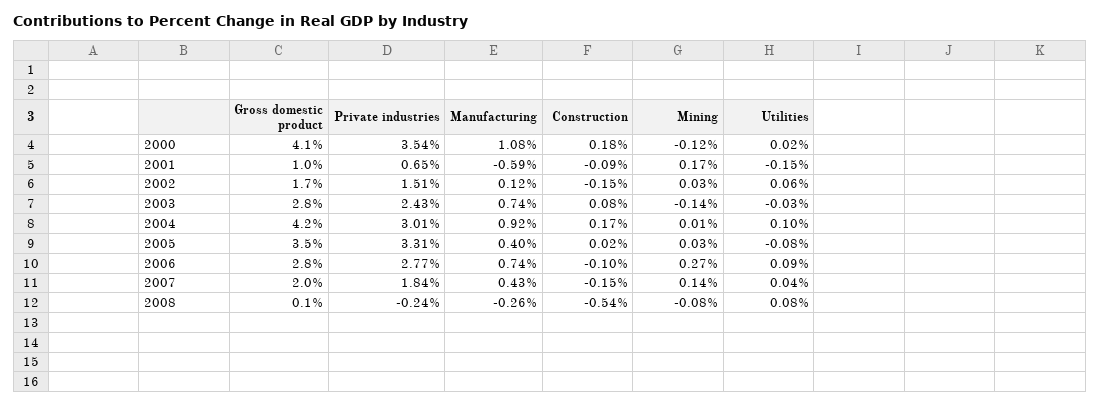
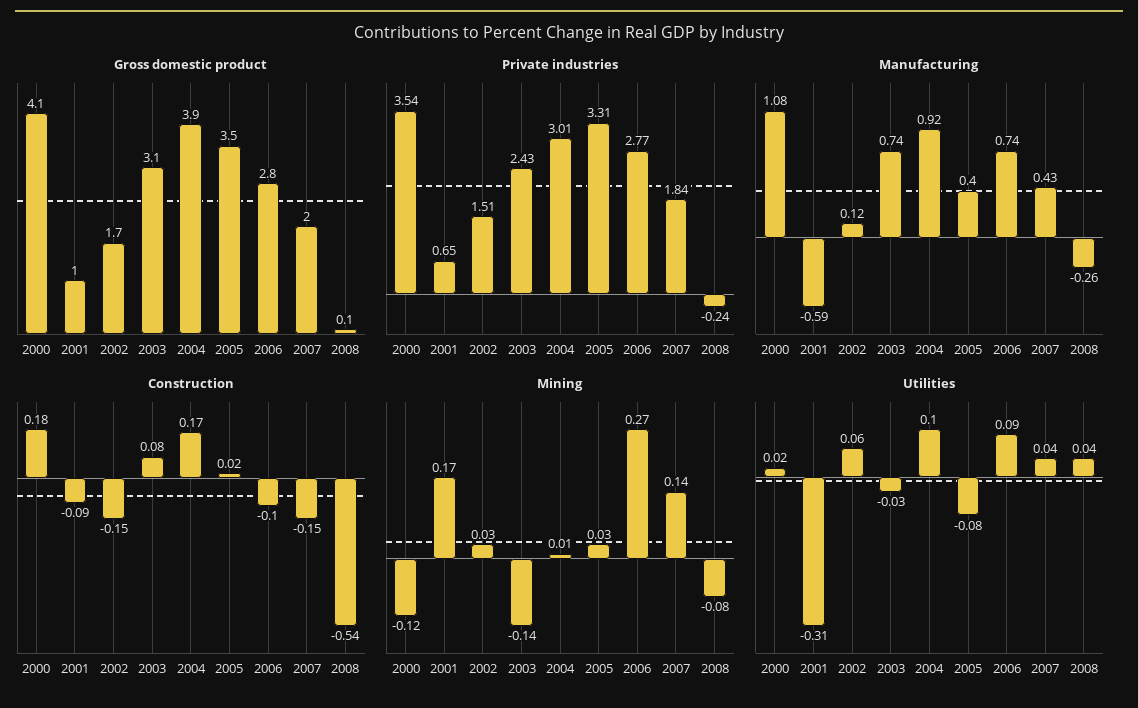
  {
    "Gross domestic product": {
      "2000": 4.1,
      "2001": 1,
      "2002": 1.7,
-     "2003": 2.8,
+     "2003": 3.1,
-     "2004": 4.2,
+     "2004": 3.9,
      "2005": 3.5,
      "2006": 2.8,
      "2007": 2,
      "2008": 0.1
    },
    "Private industries": {
      "2000": 3.54,
      "2001": 0.65,
      "2002": 1.51,
      "2003": 2.43,
      "2004": 3.01,
      "2005": 3.31,
      "2006": 2.77,
      "2007": 1.84,
      "2008": -0.24
    },
    "Manufacturing": {
      "2000": 1.08,
      "2001": -0.59,
      "2002": 0.12,
      "2003": 0.74,
      "2004": 0.92,
      "2005": 0.4,
      "2006": 0.74,
      "2007": 0.43,
      "2008": -0.26
    },
    "Construction": {
      "2000": 0.18,
      "2001": -0.09,
      "2002": -0.15,
      "2003": 0.08,
      "2004": 0.17,
      "2005": 0.02,
      "2006": -0.1,
      "2007": -0.15,
      "2008": -0.54
    },
    "Mining": {
      "2000": -0.12,
      "2001": 0.17,
      "2002": 0.03,
      "2003": -0.14,
      "2004": 0.01,
      "2005": 0.03,
      "2006": 0.27,
      "2007": 0.14,
      "2008": -0.08
    },
    "Utilities": {
      "2000": 0.02,
-     "2001": -0.15,
+     "2001": -0.31,
      "2002": 0.06,
      "2003": -0.03,
      "2004": 0.1,
      "2005": -0.08,
      "2006": 0.09,
      "2007": 0.04,
-     "2008": 0.08
+     "2008": 0.04
    }
  }

